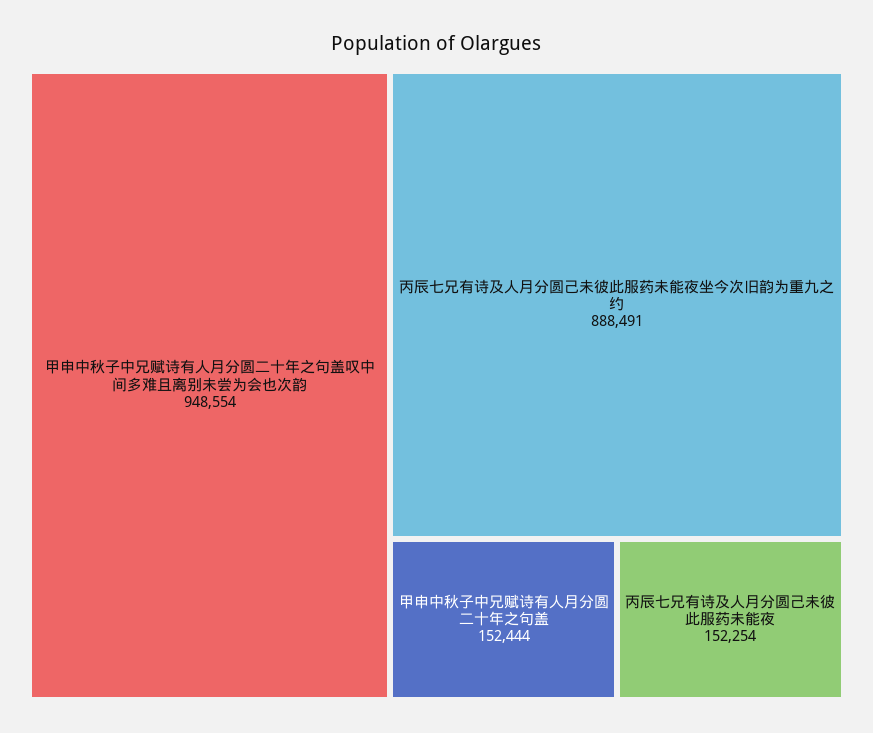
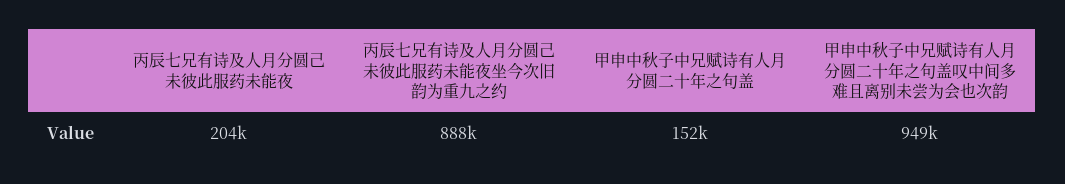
  {
    "甲申中秋子中兄赋诗有人月分圆二十年之句盖叹中间多难且离别未尝为会也次韵": 948554,
    "丙辰七兄有诗及人月分圆己未彼此服药未能夜坐今次旧韵为重九之约": 888491,
    "甲申中秋子中兄赋诗有人月分圆二十年之句盖": 152444,
-   "丙辰七兄有诗及人月分圆己未彼此服药未能夜": 152254
+   "丙辰七兄有诗及人月分圆己未彼此服药未能夜": 204000
  }

